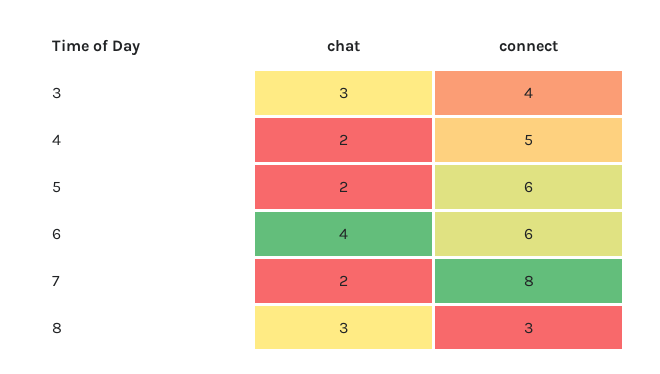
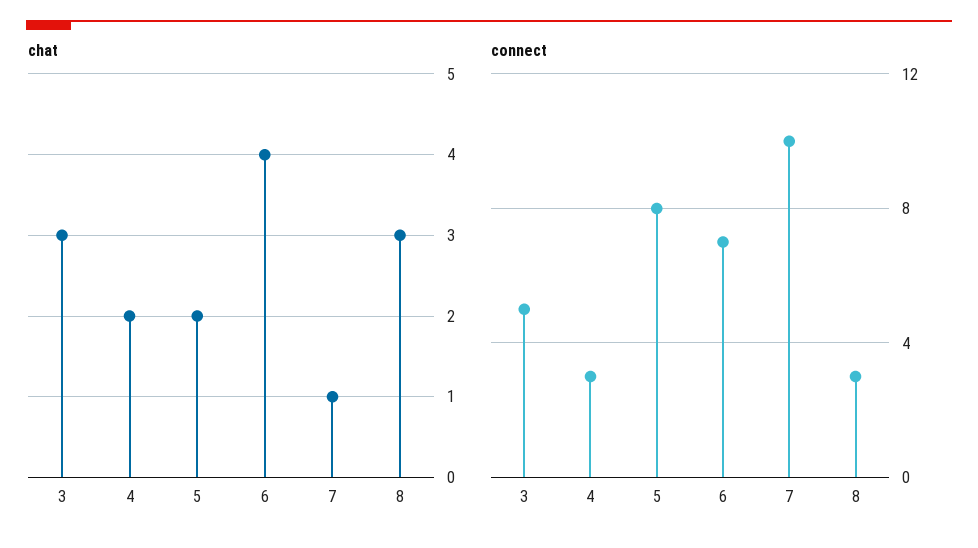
  {
    "chat": {
      "3": 3,
      "4": 2,
      "5": 2,
      "6": 4,
-     "7": 2,
+     "7": 1,
      "8": 3
    },
    "connect": {
-     "3": 4,
+     "3": 5,
-     "4": 5,
+     "4": 3,
-     "5": 6,
+     "5": 8,
-     "6": 6,
+     "6": 7,
-     "7": 8,
+     "7": 10,
      "8": 3
    }
  }

